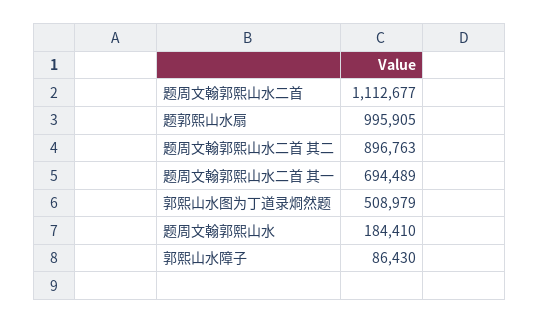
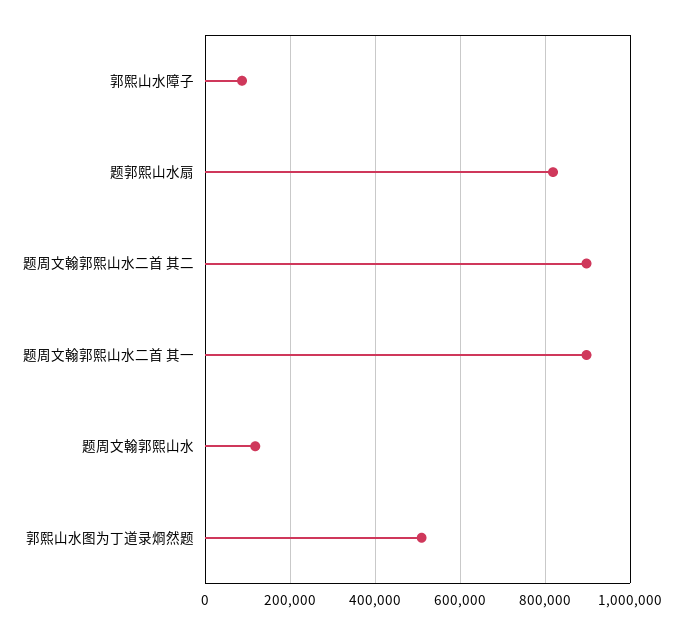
  {
-   "题周文翰郭熙山水二首": 1112677,
-   "题郭熙山水扇": 995905,
+   "题郭熙山水扇": 820000,
    "题周文翰郭熙山水二首 其二": 896763,
-   "题周文翰郭熙山水二首 其一": 694489,
+   "题周文翰郭熙山水二首 其一": 900000,
    "郭熙山水图为丁道录烱然题": 508979,
-   "题周文翰郭熙山水": 184410,
+   "题周文翰郭熙山水": 120000,
    "郭熙山水障子": 86430
  }

